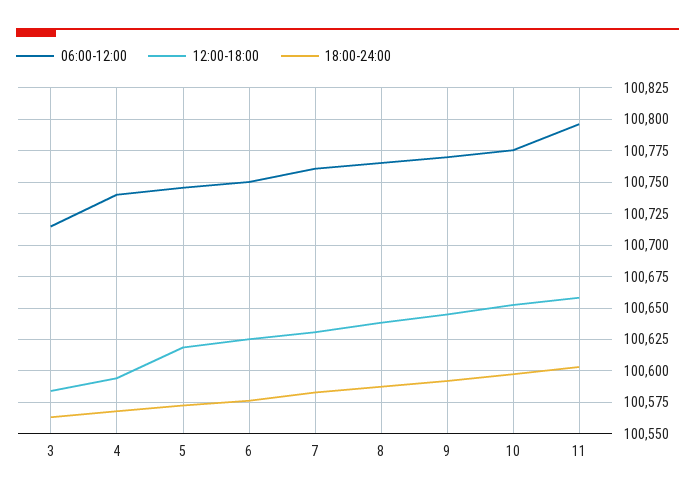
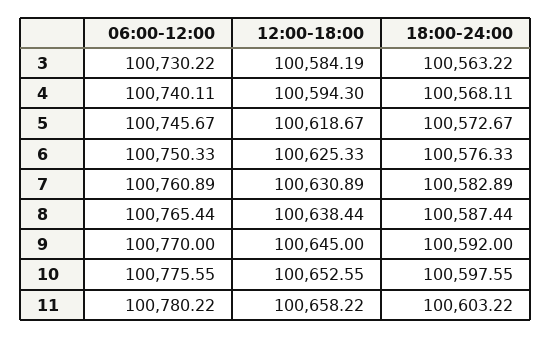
  {
    "06:00-12:00": {
-     "3": 100715,
+     "3": 100730.22,
      "4": 100740.11,
      "5": 100745.67,
      "6": 100750.33,
      "7": 100760.89,
      "8": 100765.44,
      "9": 100770,
      "10": 100775.55,
-     "11": 100795
+     "11": 100780.22
    },
    "12:00-18:00": {
      "3": 100584.19,
      "4": 100594.3,
      "5": 100618.67,
      "6": 100625.33,
      "7": 100630.89,
      "8": 100638.44,
      "9": 100645,
      "10": 100652.55,
      "11": 100658.22
    },
    "18:00-24:00": {
      "3": 100563.22,
      "4": 100568.11,
      "5": 100572.67,
      "6": 100576.33,
      "7": 100582.89,
      "8": 100587.44,
      "9": 100592,
      "10": 100597.55,
      "11": 100603.22
    }
  }

